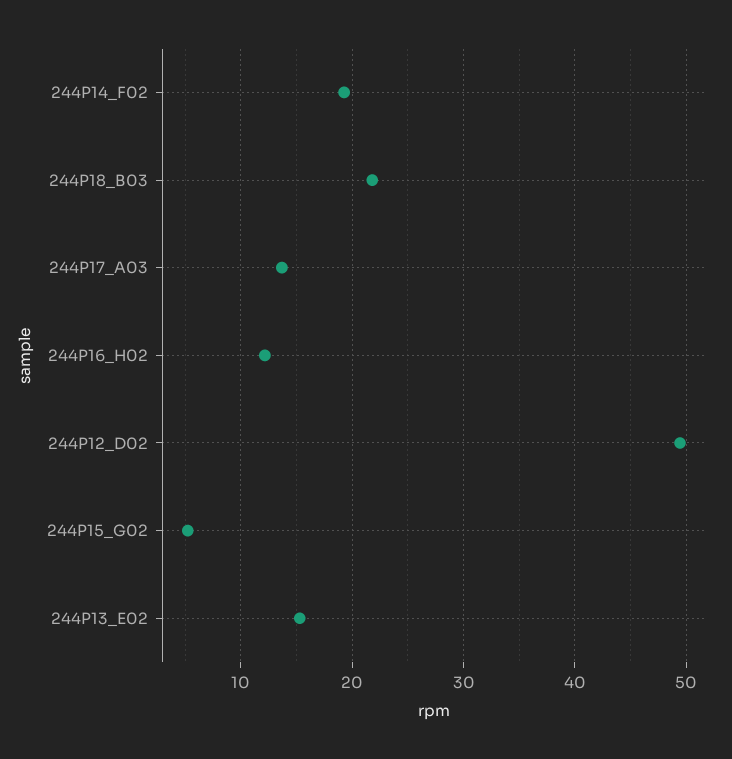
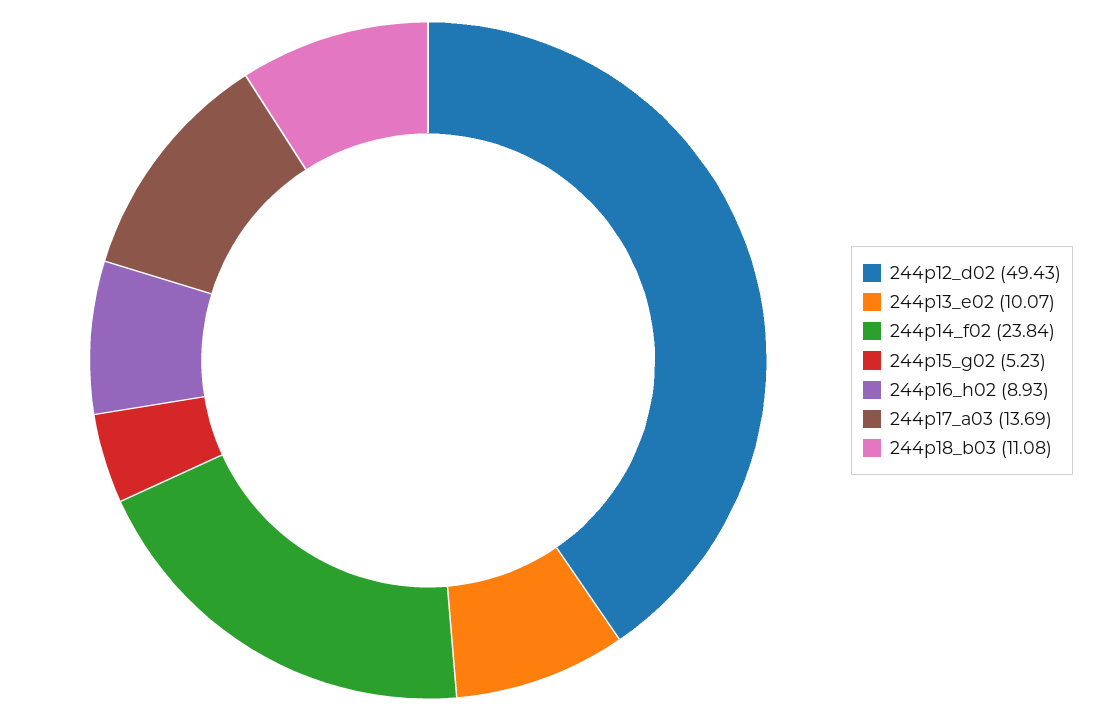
  {
-   "244P14_F02": 19,
+   "244P14_F02": 23.84,
-   "244P18_B03": 22,
+   "244P18_B03": 11.08,
    "244P17_A03": 13.69,
-   "244P16_H02": 12,
+   "244P16_H02": 8.93,
    "244P12_D02": 49.43,
    "244P15_G02": 5.23,
-   "244P13_E02": 15
+   "244P13_E02": 10.07
  }

